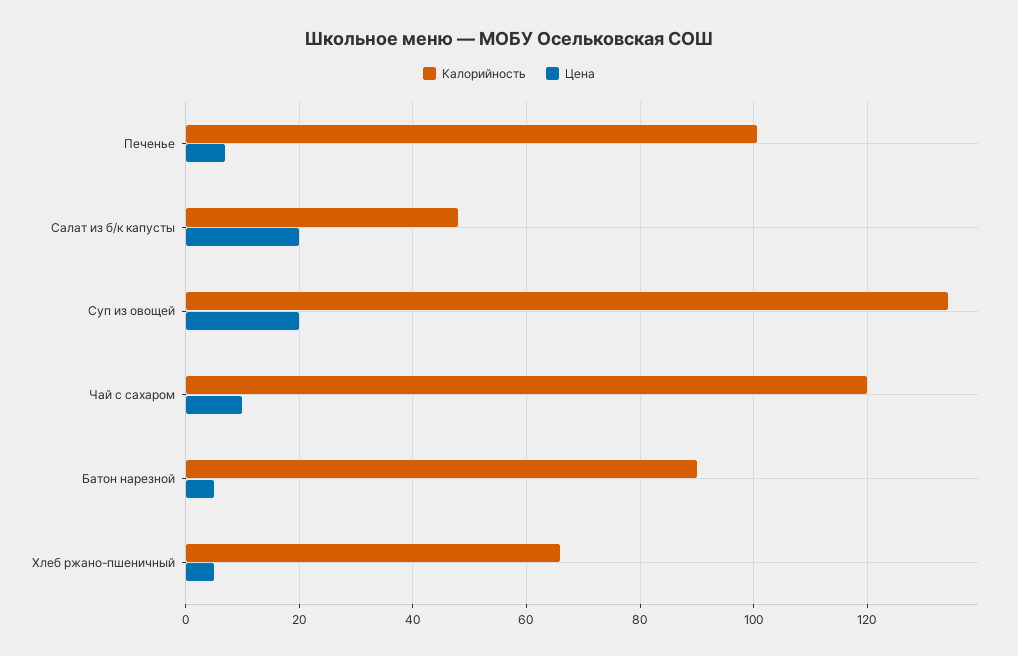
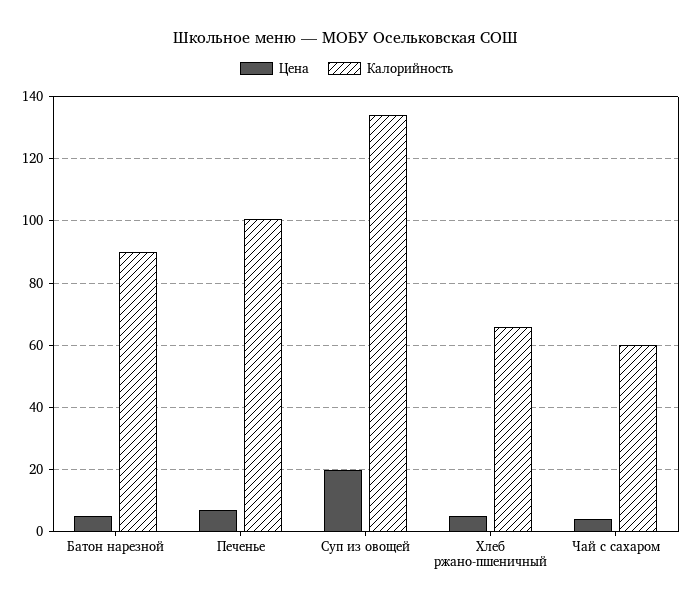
  {
    "Калорийность": {
      "Печенье": 100,
-     "Салат из б/к капусты": 48,
      "Суп из овощей": 134,
-     "Чай с сахаром": 120,
+     "Чай с сахаром": 60,
      "Батон нарезной": 90,
      "Хлеб ржано-пшеничный": 66
    },
    "Цена": {
      "Печенье": 8,
-     "Салат из б/к капусты": 20,
      "Суп из овощей": 20,
-     "Чай с сахаром": 10,
+     "Чай с сахаром": 4,
      "Батон нарезной": 6,
      "Хлеб ржано-пшеничный": 6
    }
  }

